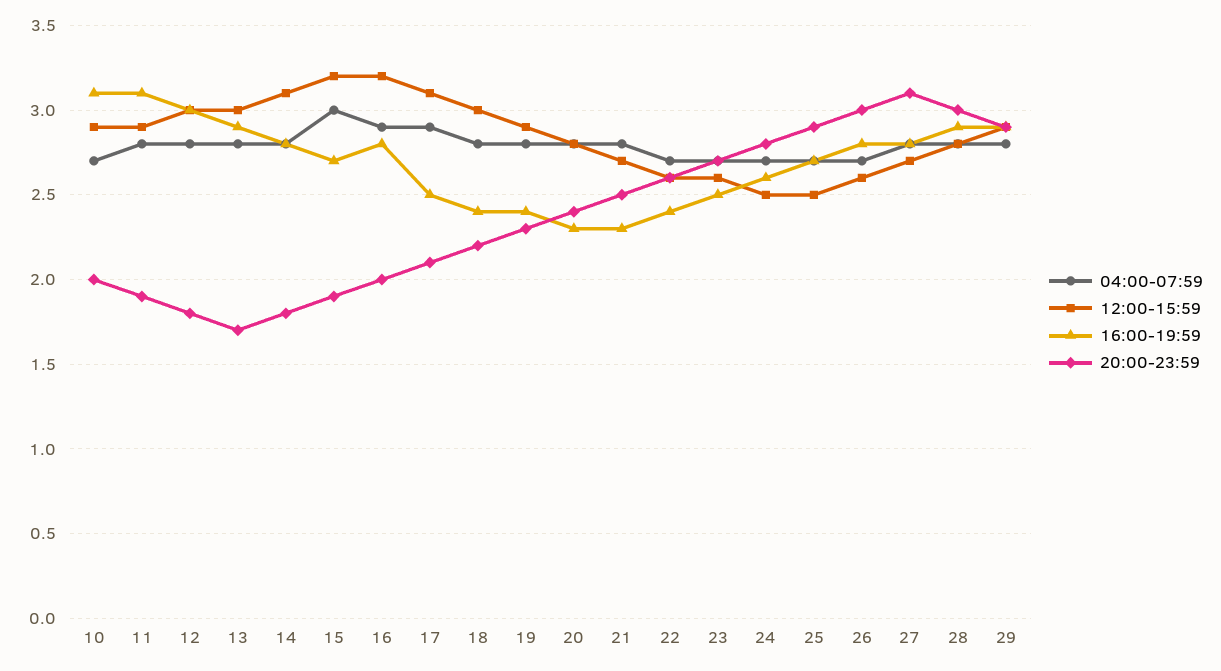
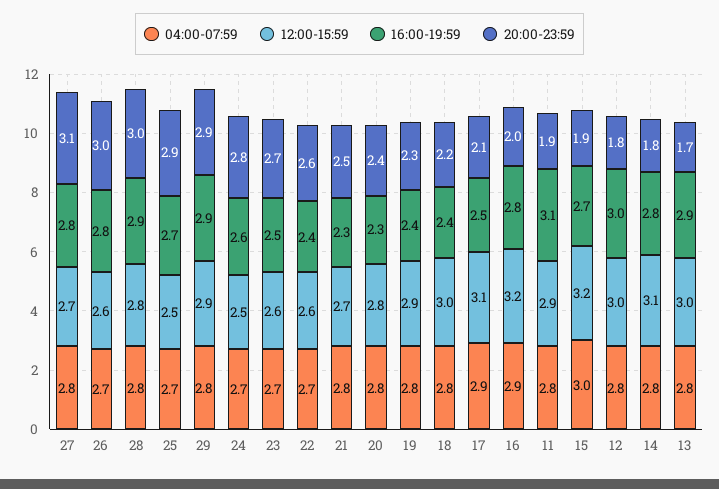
  {
    "04:00-07:59": {
-     "10": 2.7,
      "11": 2.8,
      "12": 2.8,
      "13": 2.8,
      "14": 2.8,
      "15": 3,
      "16": 2.9,
      "17": 2.9,
      "18": 2.8,
      "19": 2.8,
      "20": 2.8,
      "21": 2.8,
      "22": 2.7,
      "23": 2.7,
      "24": 2.7,
      "25": 2.7,
      "26": 2.7,
      "27": 2.8,
      "28": 2.8,
      "29": 2.8
    },
    "12:00-15:59": {
-     "10": 2.9,
      "11": 2.9,
      "12": 3,
      "13": 3,
      "14": 3.1,
      "15": 3.2,
      "16": 3.2,
      "17": 3.1,
      "18": 3,
      "19": 2.9,
      "20": 2.8,
      "21": 2.7,
      "22": 2.6,
      "23": 2.6,
      "24": 2.5,
      "25": 2.5,
      "26": 2.6,
      "27": 2.7,
      "28": 2.8,
      "29": 2.9
    },
    "16:00-19:59": {
-     "10": 3.1,
      "11": 3.1,
      "12": 3,
      "13": 2.9,
      "14": 2.8,
      "15": 2.7,
      "16": 2.8,
      "17": 2.5,
      "18": 2.4,
      "19": 2.4,
      "20": 2.3,
      "21": 2.3,
      "22": 2.4,
      "23": 2.5,
      "24": 2.6,
      "25": 2.7,
      "26": 2.8,
      "27": 2.8,
      "28": 2.9,
      "29": 2.9
    },
    "20:00-23:59": {
-     "10": 2,
      "11": 1.9,
      "12": 1.8,
      "13": 1.7,
      "14": 1.8,
      "15": 1.9,
      "16": 2,
      "17": 2.1,
      "18": 2.2,
      "19": 2.3,
      "20": 2.4,
      "21": 2.5,
      "22": 2.6,
      "23": 2.7,
      "24": 2.8,
      "25": 2.9,
      "26": 3,
      "27": 3.1,
      "28": 3,
      "29": 2.9
    }
  }

